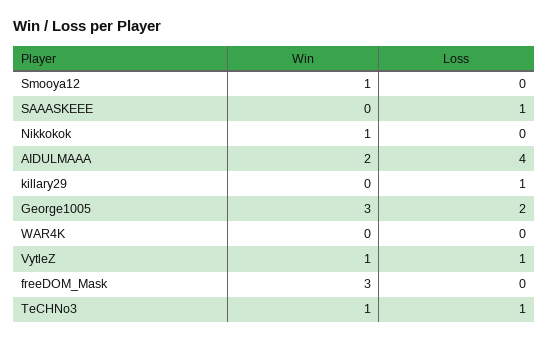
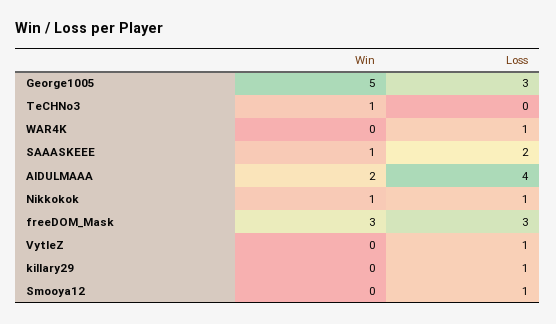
  {
    "Win": {
-     "Smooya12": 1,
+     "Smooya12": 0,
-     "SAAASKEEE": 0,
+     "SAAASKEEE": 1,
      "Nikkokok": 1,
      "AIDULMAAA": 2,
      "killary29": 0,
-     "George1005": 3,
+     "George1005": 5,
      "WAR4K": 0,
-     "VytleZ": 1,
+     "VytleZ": 0,
      "freeDOM_Mask": 3,
      "TeCHNo3": 1
    },
    "Loss": {
-     "Smooya12": 0,
+     "Smooya12": 1,
-     "SAAASKEEE": 1,
+     "SAAASKEEE": 2,
-     "Nikkokok": 0,
+     "Nikkokok": 1,
      "AIDULMAAA": 4,
      "killary29": 1,
-     "George1005": 2,
+     "George1005": 3,
-     "WAR4K": 0,
+     "WAR4K": 1,
      "VytleZ": 1,
-     "freeDOM_Mask": 0,
+     "freeDOM_Mask": 3,
-     "TeCHNo3": 1
+     "TeCHNo3": 0
    }
  }

